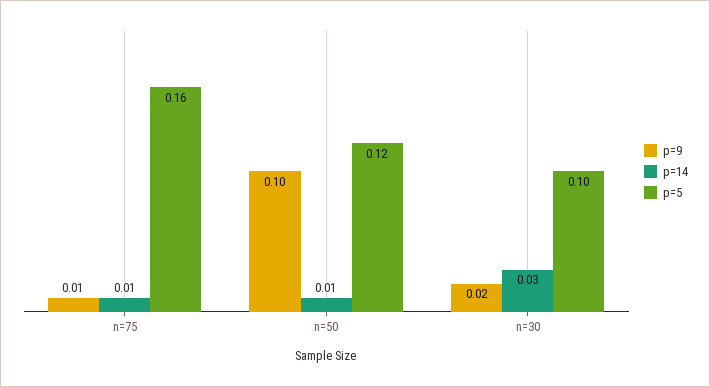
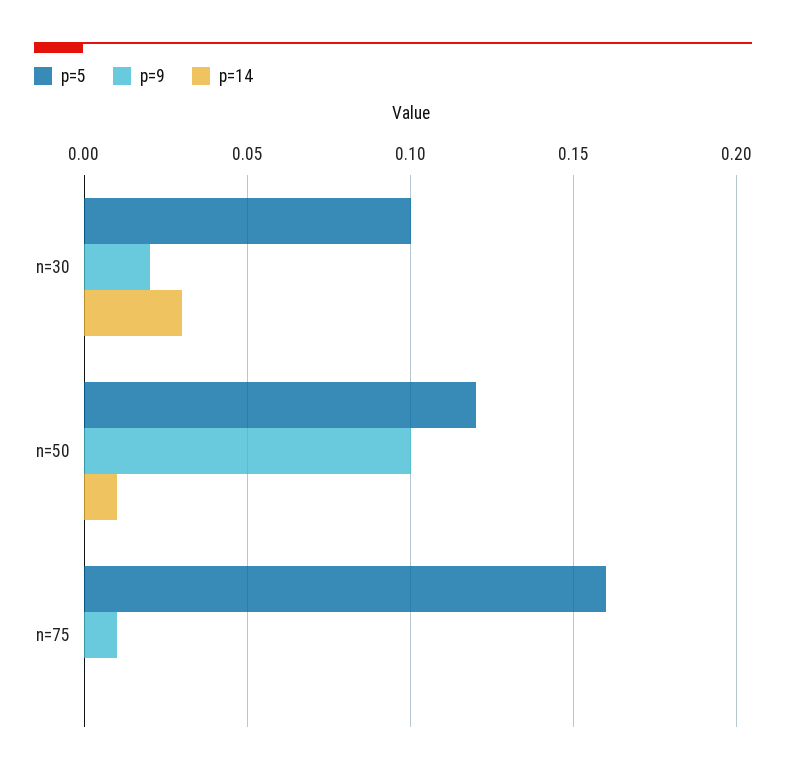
  {
    "p=9": {
      "n=75": 0.01,
      "n=50": 0.1,
      "n=30": 0.02
    },
    "p=14": {
-     "n=75": 0.01,
+     "n=75": 0,
      "n=50": 0.01,
      "n=30": 0.03
    },
    "p=5": {
      "n=75": 0.16,
      "n=50": 0.12,
      "n=30": 0.1
    }
  }

